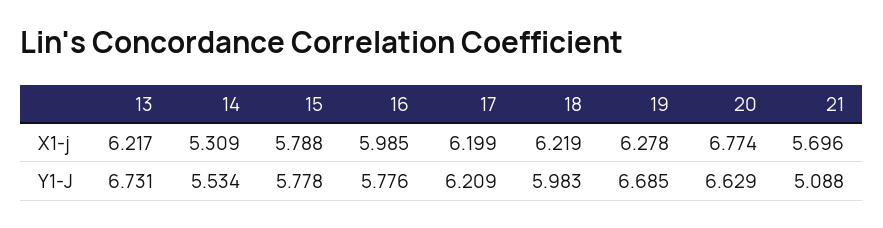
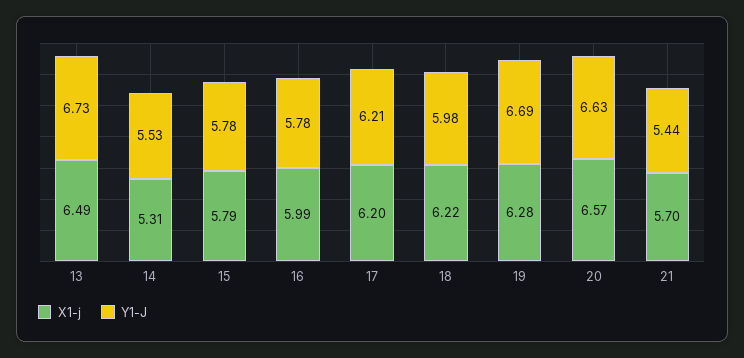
  {
    "X1-j": {
-     "13": 6.217,
+     "13": 6.49,
      "14": 5.309,
      "15": 5.788,
      "16": 5.985,
      "17": 6.199,
      "18": 6.219,
      "19": 6.278,
-     "20": 6.774,
+     "20": 6.57,
      "21": 5.696
    },
    "Y1-J": {
      "13": 6.731,
      "14": 5.534,
      "15": 5.778,
      "16": 5.776,
      "17": 6.209,
      "18": 5.983,
      "19": 6.685,
      "20": 6.629,
-     "21": 5.088
+     "21": 5.44
    }
  }

